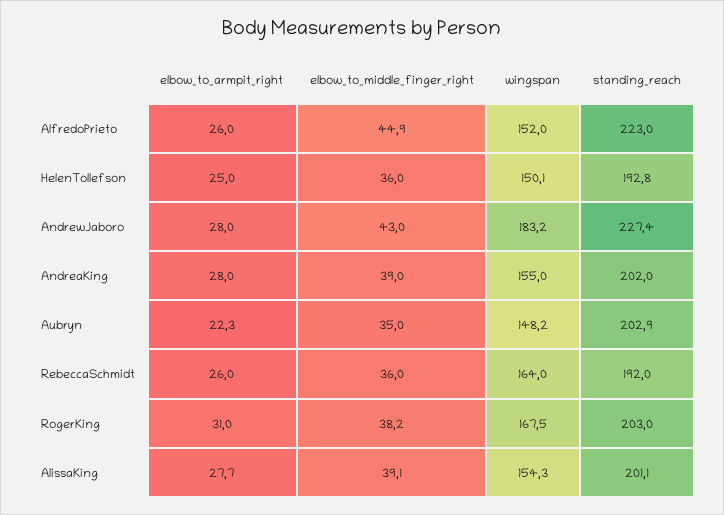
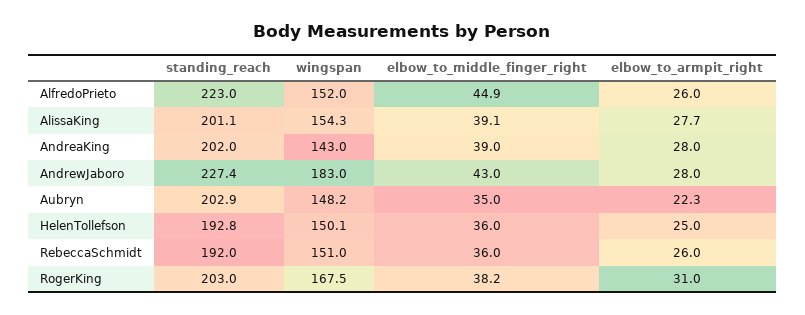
  {
    "elbow_to_armpit_right": {
      "AlfredoPrieto": 26,
      "HelenTollefson": 25,
      "AndrewJaboro": 28,
      "AndreaKing": 28,
      "Aubryn": 22.3,
      "RebeccaSchmidt": 26,
      "RogerKing": 31,
      "AlissaKing": 27.7
    },
    "elbow_to_middle_finger_right": {
      "AlfredoPrieto": 44.9,
      "HelenTollefson": 36,
      "AndrewJaboro": 43,
      "AndreaKing": 39,
      "Aubryn": 35,
      "RebeccaSchmidt": 36,
      "RogerKing": 38.2,
      "AlissaKing": 39.1
    },
    "wingspan": {
      "AlfredoPrieto": 152,
      "HelenTollefson": 150.1,
-     "AndrewJaboro": 183.2,
+     "AndrewJaboro": 183,
-     "AndreaKing": 155,
+     "AndreaKing": 143,
      "Aubryn": 148.2,
-     "RebeccaSchmidt": 164,
+     "RebeccaSchmidt": 151,
      "RogerKing": 167.5,
      "AlissaKing": 154.3
    },
    "standing_reach": {
      "AlfredoPrieto": 223,
      "HelenTollefson": 192.8,
      "AndrewJaboro": 227.4,
      "AndreaKing": 202,
      "Aubryn": 202.9,
      "RebeccaSchmidt": 192,
      "RogerKing": 203,
      "AlissaKing": 201.1
    }
  }

